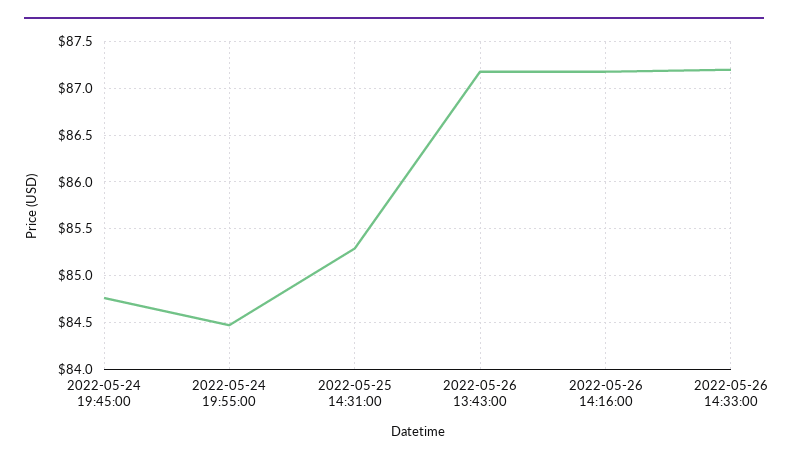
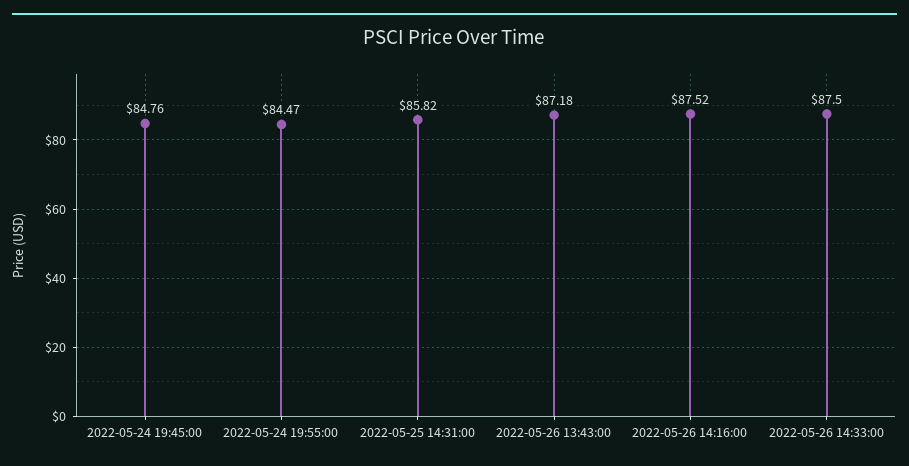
  {
    "2022-05-24 19:45:00": 84.76,
    "2022-05-24 19:55:00": 84.47,
-   "2022-05-25 14:31:00": 85.3,
+   "2022-05-25 14:31:00": 85.82,
    "2022-05-26 13:43:00": 87.18,
-   "2022-05-26 14:16:00": 87.2,
+   "2022-05-26 14:16:00": 87.52,
-   "2022-05-26 14:33:00": 87.2
+   "2022-05-26 14:33:00": 87.5
  }

